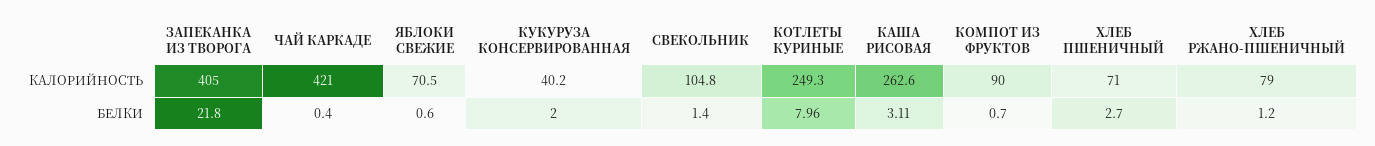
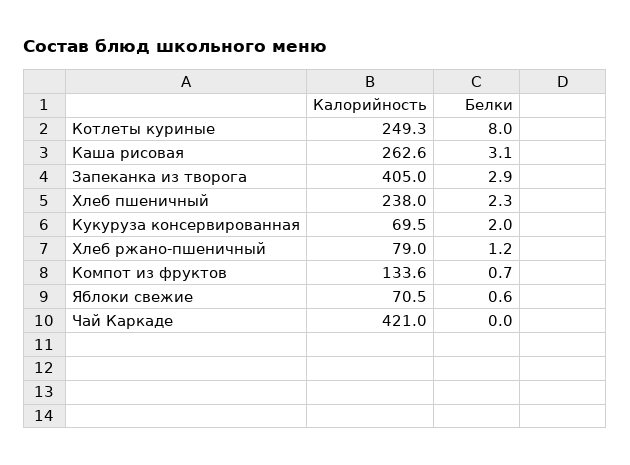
  {
    "ЗАПЕКАНКА ИЗ ТВОРОГА": {
      "КАЛОРИЙНОСТЬ": 405,
-     "БЕЛКИ": 21.8
+     "БЕЛКИ": 2.9
    },
    "ЧАЙ КАРКАДЕ": {
      "КАЛОРИЙНОСТЬ": 421,
-     "БЕЛКИ": 0.4
+     "БЕЛКИ": 0
    },
    "ЯБЛОКИ СВЕЖИЕ": {
      "КАЛОРИЙНОСТЬ": 70.5,
      "БЕЛКИ": 0.6
    },
    "КУКУРУЗА КОНСЕРВИРОВАННАЯ": {
-     "КАЛОРИЙНОСТЬ": 40.2,
+     "КАЛОРИЙНОСТЬ": 69.5,
      "БЕЛКИ": 2
    },
-   "СВЕКОЛЬНИК": {
-     "КАЛОРИЙНОСТЬ": 104.8,
-     "БЕЛКИ": 1.4
-   },
    "КОТЛЕТЫ КУРИНЫЕ": {
      "КАЛОРИЙНОСТЬ": 249.3,
      "БЕЛКИ": 7.96
    },
    "КАША РИСОВАЯ": {
      "КАЛОРИЙНОСТЬ": 262.6,
      "БЕЛКИ": 3.11
    },
    "КОМПОТ ИЗ ФРУКТОВ": {
-     "КАЛОРИЙНОСТЬ": 90,
+     "КАЛОРИЙНОСТЬ": 133.6,
      "БЕЛКИ": 0.7
    },
    "ХЛЕБ ПШЕНИЧНЫЙ": {
-     "КАЛОРИЙНОСТЬ": 71,
+     "КАЛОРИЙНОСТЬ": 238,
-     "БЕЛКИ": 2.7
+     "БЕЛКИ": 2.3
    },
    "ХЛЕБ РЖАНО-ПШЕНИЧНЫЙ": {
      "КАЛОРИЙНОСТЬ": 79,
      "БЕЛКИ": 1.2
    }
  }

